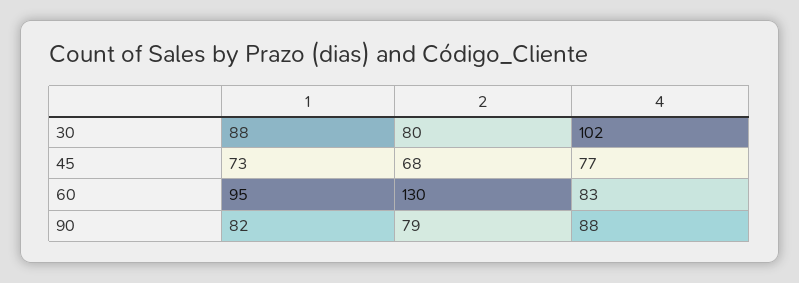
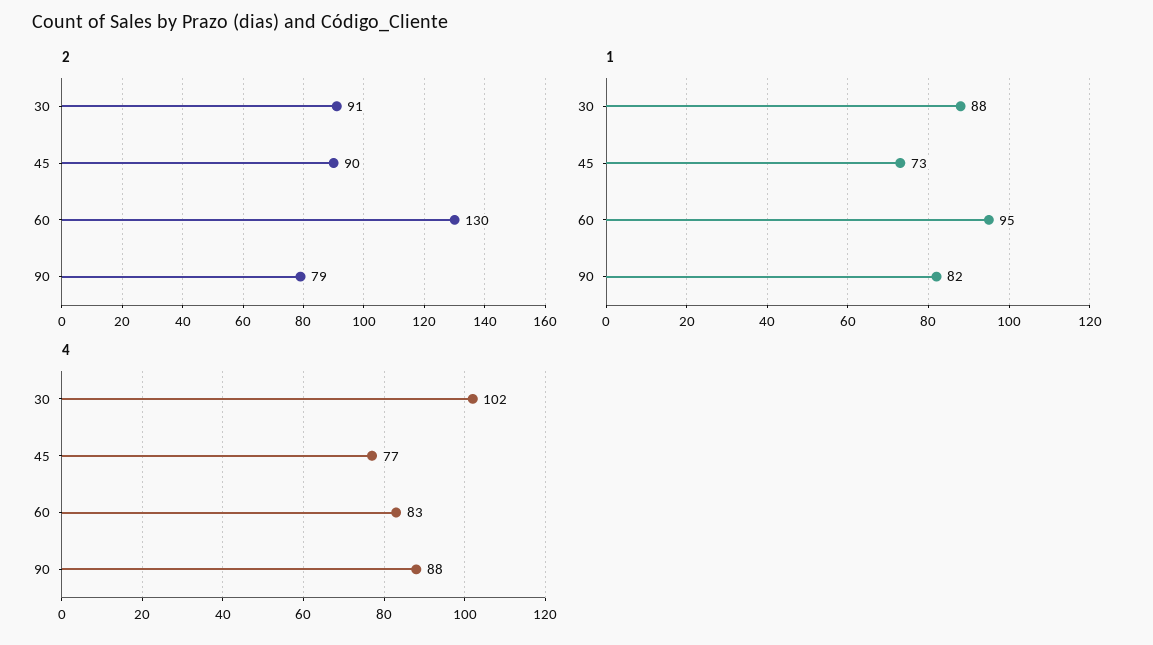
  {
    "1": {
      "30": 88,
      "45": 73,
      "60": 95,
      "90": 82
    },
    "2": {
-     "30": 80,
+     "30": 91,
-     "45": 68,
+     "45": 90,
      "60": 130,
      "90": 79
    },
    "4": {
      "30": 102,
      "45": 77,
      "60": 83,
      "90": 88
    }
  }

